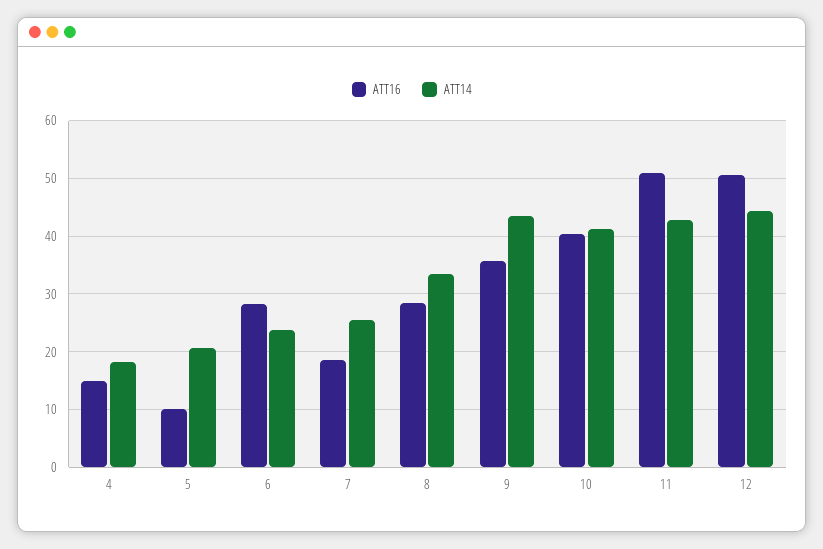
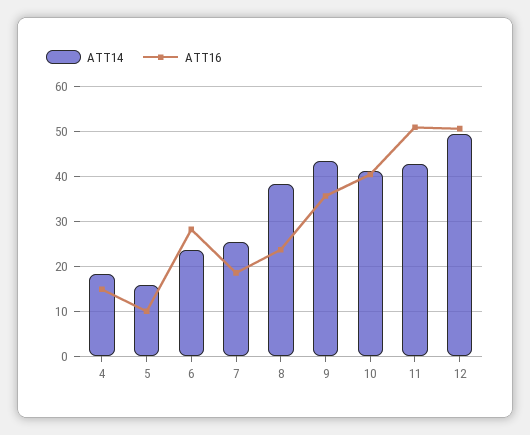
  {
    "ATT16": {
      "4": 14,
      "5": 10,
      "6": 28,
      "7": 18,
-     "8": 28,
+     "8": 24,
      "9": 36,
      "10": 40,
      "11": 50,
      "12": 50
    },
    "ATT14": {
      "4": 18,
-     "5": 20,
+     "5": 16,
      "6": 24,
      "7": 26,
-     "8": 34,
+     "8": 38,
      "9": 44,
      "10": 42,
      "11": 42,
-     "12": 44
+     "12": 50
    }
  }

